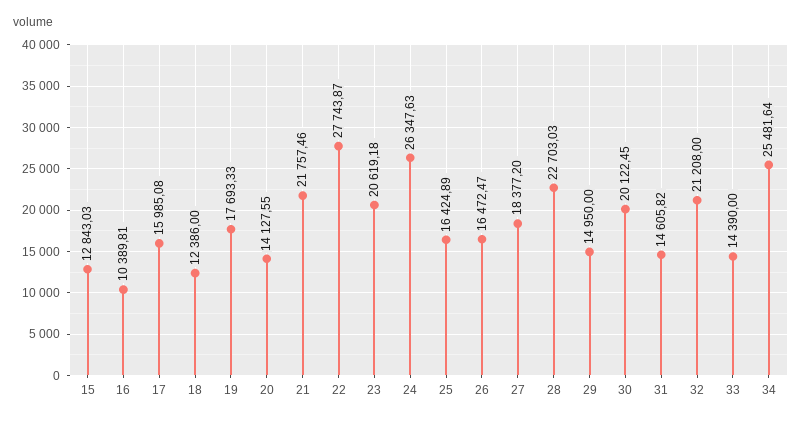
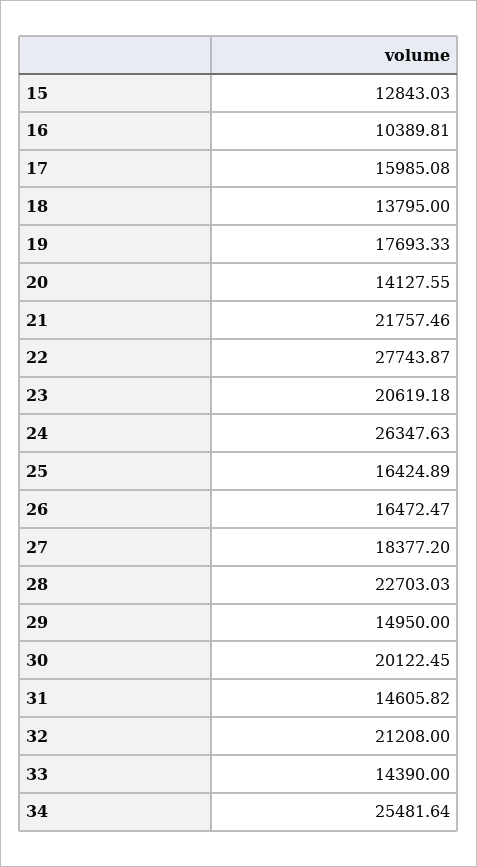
  {
    "15": 12843.03,
    "16": 10389.81,
    "17": 15985.08,
-   "18": 12386,
+   "18": 13795,
    "19": 17693.33,
    "20": 14127.55,
    "21": 21757.46,
    "22": 27743.87,
    "23": 20619.18,
    "24": 26347.63,
    "25": 16424.89,
    "26": 16472.47,
    "27": 18377.2,
    "28": 22703.03,
    "29": 14950,
    "30": 20122.45,
    "31": 14605.82,
    "32": 21208,
    "33": 14390,
    "34": 25481.64
  }

